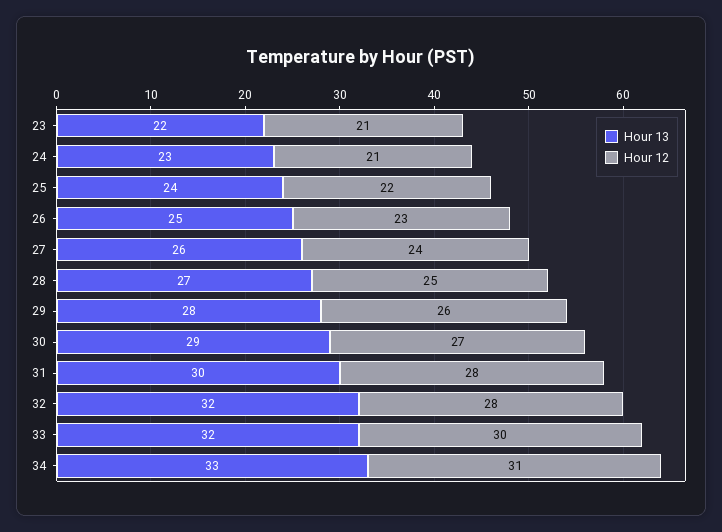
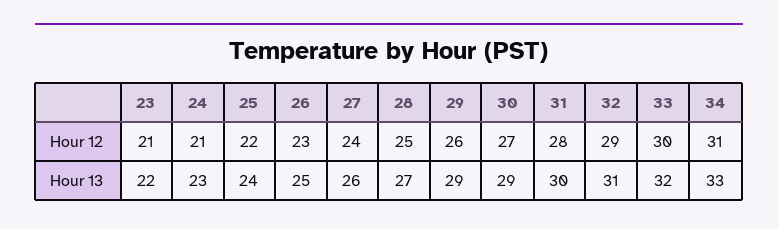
  {
    "Hour 13": {
      "23": 22,
      "24": 23,
      "25": 24,
      "26": 25,
      "27": 26,
      "28": 27,
-     "29": 28,
+     "29": 29,
      "30": 29,
      "31": 30,
-     "32": 32,
+     "32": 31,
      "33": 32,
      "34": 33
    },
    "Hour 12": {
      "23": 21,
      "24": 21,
      "25": 22,
      "26": 23,
      "27": 24,
      "28": 25,
      "29": 26,
      "30": 27,
      "31": 28,
-     "32": 28,
+     "32": 29,
      "33": 30,
      "34": 31
    }
  }

